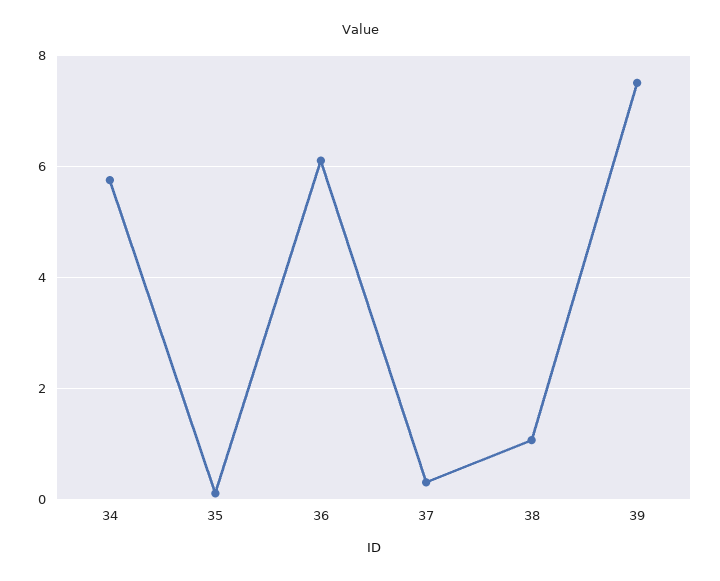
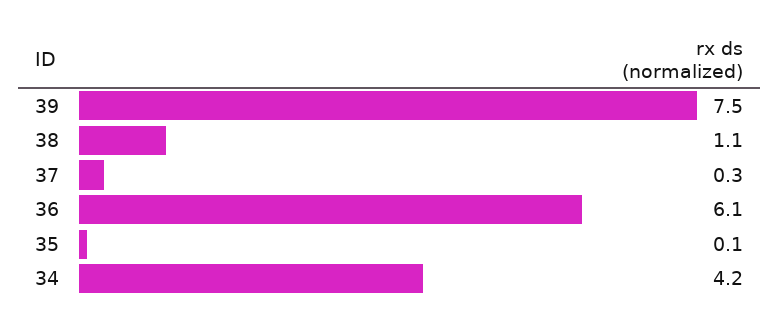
  {
-   "34": 5.8,
+   "34": 4.2,
    "35": 0.1,
    "36": 6.1,
    "37": 0.3,
    "38": 1.1,
    "39": 7.5
  }

